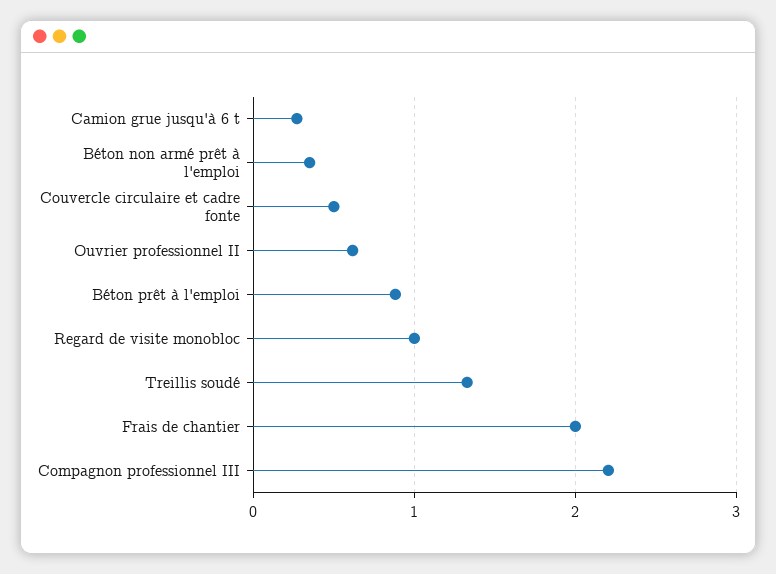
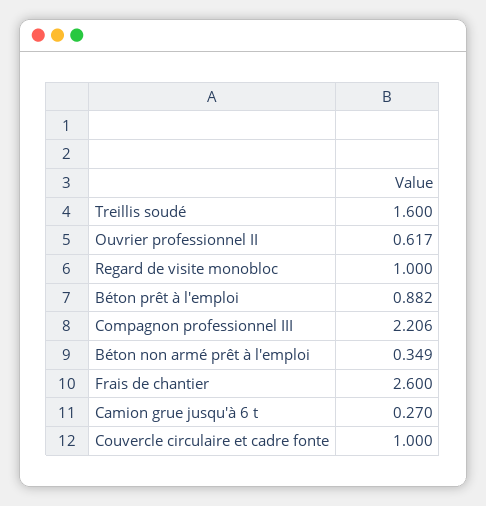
  {
    "Camion grue jusqu'à 6 t": 0.27,
    "Béton non armé prêt à l'emploi": 0.349,
-   "Couvercle circulaire et cadre fonte": 0.5,
+   "Couvercle circulaire et cadre fonte": 1,
    "Ouvrier professionnel II": 0.617,
    "Béton prêt à l'emploi": 0.882,
    "Regard de visite monobloc": 1,
-   "Treillis soudé": 1.3,
+   "Treillis soudé": 1.6,
-   "Frais de chantier": 2,
+   "Frais de chantier": 2.6,
    "Compagnon professionnel III": 2.206
  }

